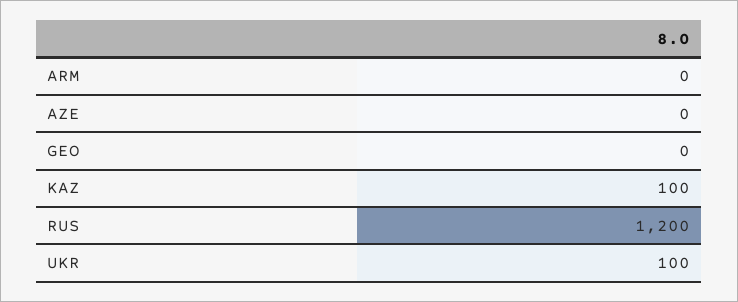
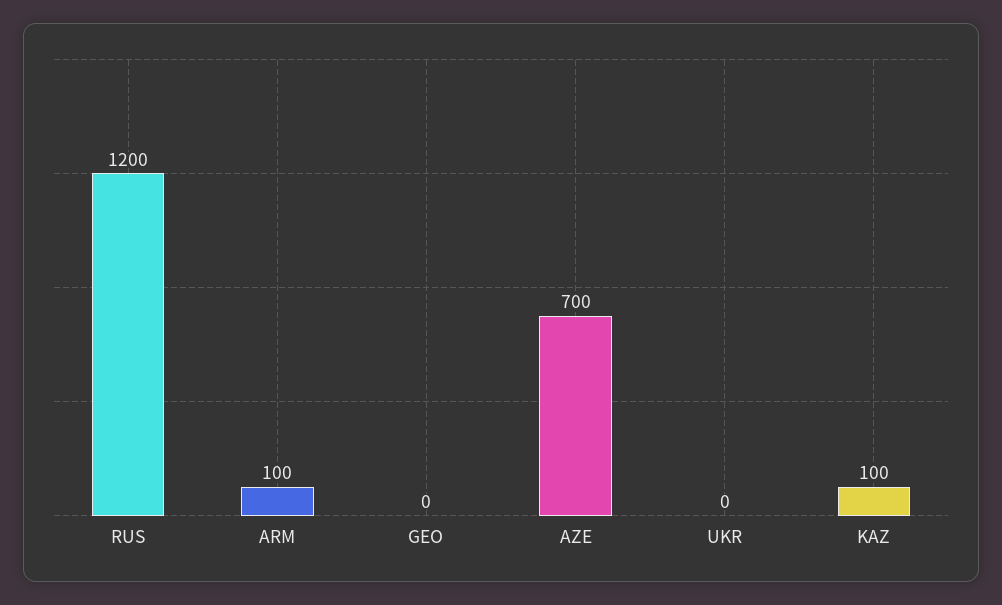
  {
-   "ARM": 0,
+   "ARM": 100,
-   "AZE": 0,
+   "AZE": 700,
    "GEO": 0,
    "KAZ": 100,
    "RUS": 1200,
-   "UKR": 100
+   "UKR": 0
  }

